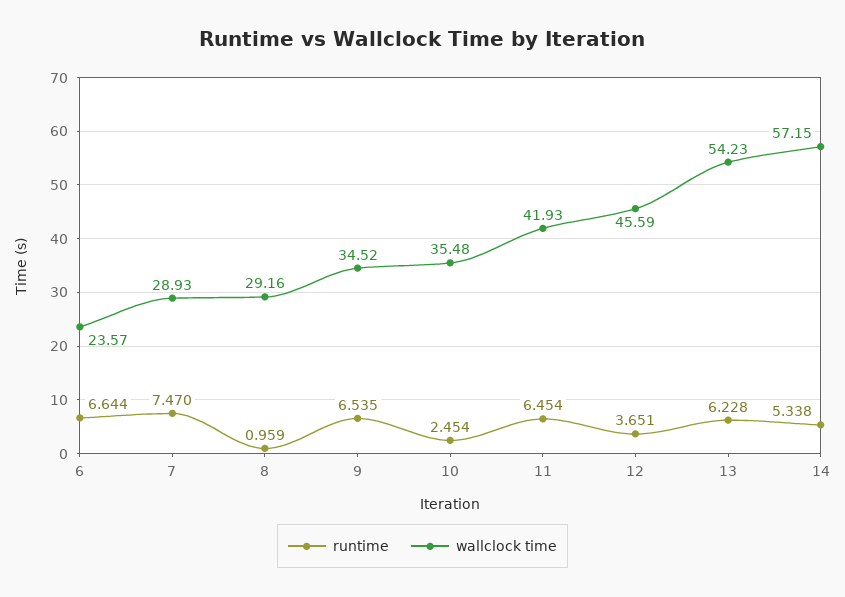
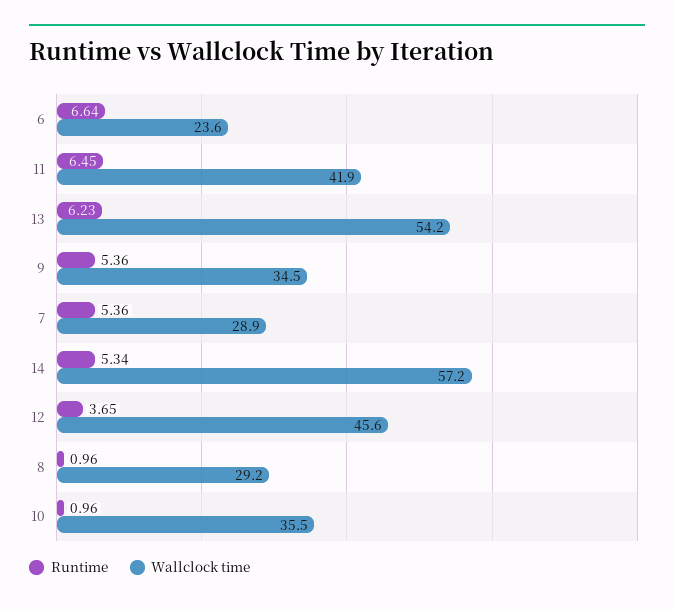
  {
    "runtime": {
      "6": 6.644,
-     "7": 7.47,
+     "7": 5.36,
      "8": 0.959,
-     "9": 6.535,
+     "9": 5.36,
-     "10": 2.454,
+     "10": 0.96,
      "11": 6.454,
      "12": 3.651,
      "13": 6.228,
      "14": 5.338
    },
    "wallclock time": {
      "6": 23.57,
      "7": 28.93,
      "8": 29.16,
      "9": 34.52,
      "10": 35.48,
      "11": 41.93,
      "12": 45.59,
      "13": 54.23,
      "14": 57.15
    }
  }

